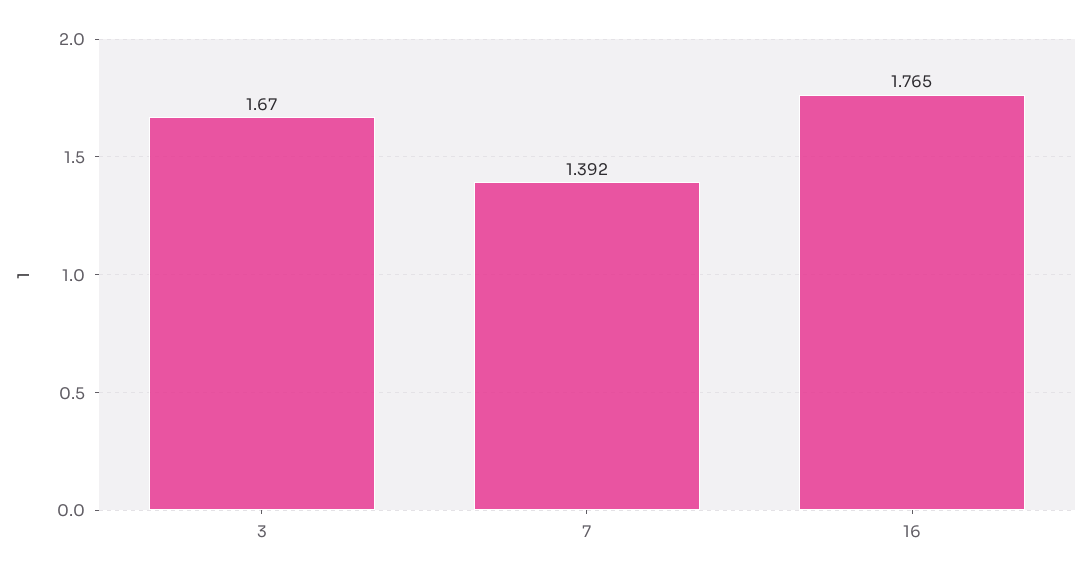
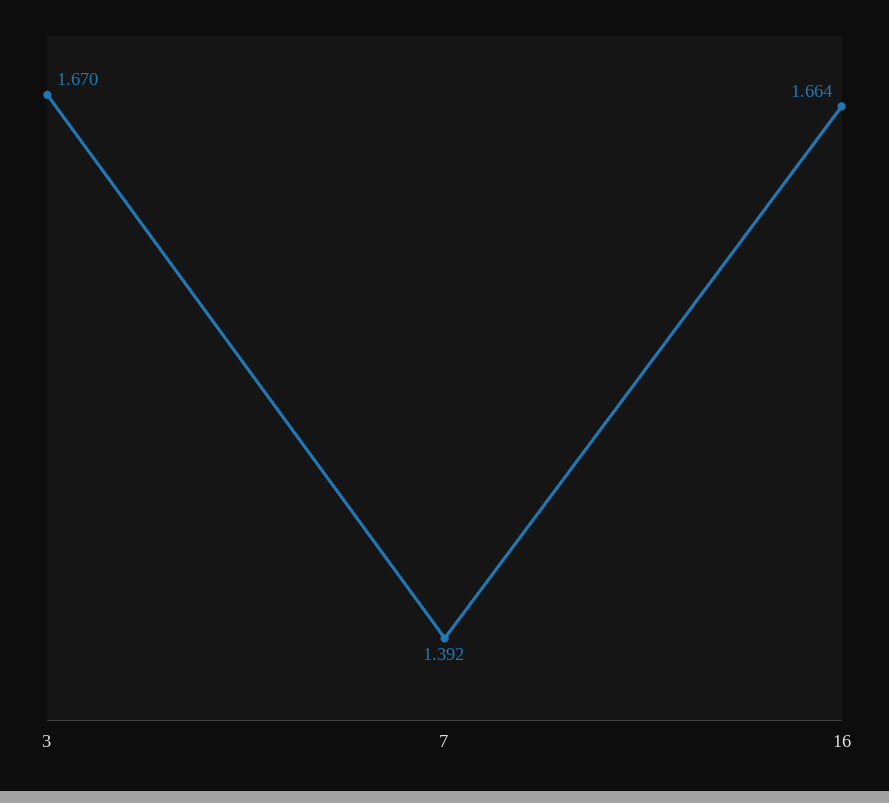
  {
    "3": 1.67,
    "7": 1.392,
-   "16": 1.765
+   "16": 1.664
  }

